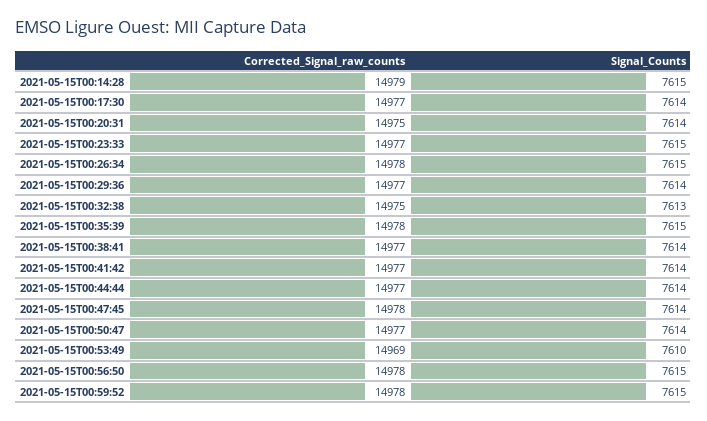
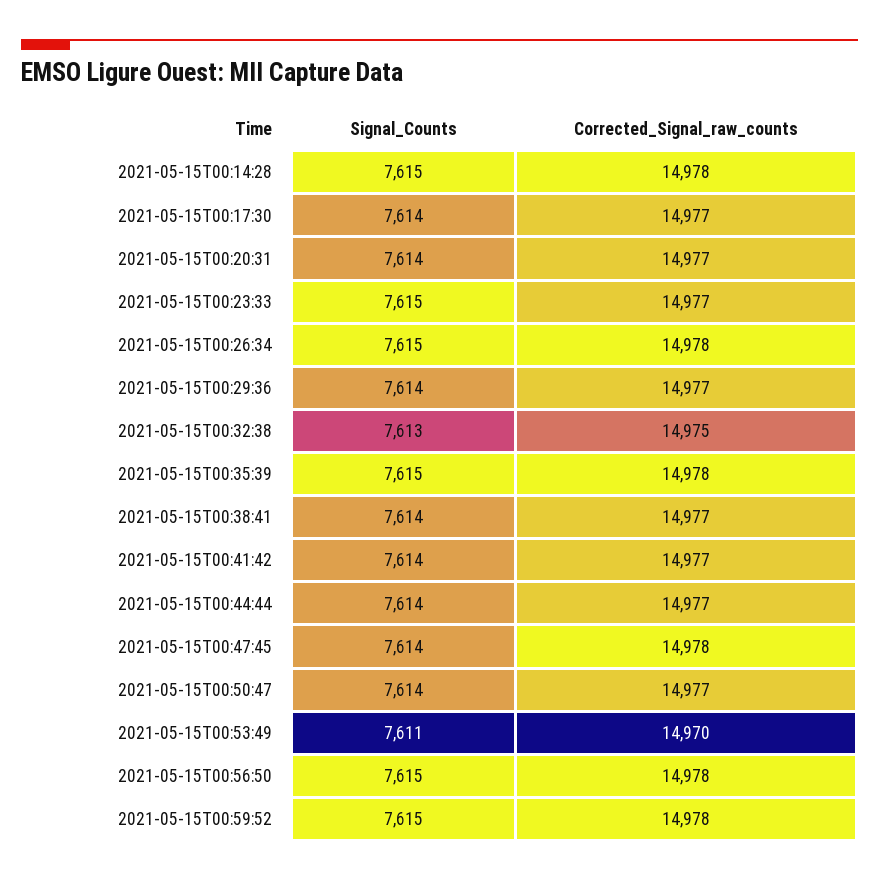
  {
    "Corrected_Signal_raw_counts": {
-     "2021-05-15T00:14:28": 14979,
+     "2021-05-15T00:14:28": 14978,
      "2021-05-15T00:17:30": 14977,
-     "2021-05-15T00:20:31": 14975,
+     "2021-05-15T00:20:31": 14977,
      "2021-05-15T00:23:33": 14977,
      "2021-05-15T00:26:34": 14978,
      "2021-05-15T00:29:36": 14977,
      "2021-05-15T00:32:38": 14975,
      "2021-05-15T00:35:39": 14978,
      "2021-05-15T00:38:41": 14977,
      "2021-05-15T00:41:42": 14977,
      "2021-05-15T00:44:44": 14977,
      "2021-05-15T00:47:45": 14978,
      "2021-05-15T00:50:47": 14977,
-     "2021-05-15T00:53:49": 14969,
+     "2021-05-15T00:53:49": 14970,
      "2021-05-15T00:56:50": 14978,
      "2021-05-15T00:59:52": 14978
    },
    "Signal_Counts": {
      "2021-05-15T00:14:28": 7615,
      "2021-05-15T00:17:30": 7614,
      "2021-05-15T00:20:31": 7614,
      "2021-05-15T00:23:33": 7615,
      "2021-05-15T00:26:34": 7615,
      "2021-05-15T00:29:36": 7614,
      "2021-05-15T00:32:38": 7613,
      "2021-05-15T00:35:39": 7615,
      "2021-05-15T00:38:41": 7614,
      "2021-05-15T00:41:42": 7614,
      "2021-05-15T00:44:44": 7614,
      "2021-05-15T00:47:45": 7614,
      "2021-05-15T00:50:47": 7614,
-     "2021-05-15T00:53:49": 7610,
+     "2021-05-15T00:53:49": 7611,
      "2021-05-15T00:56:50": 7615,
      "2021-05-15T00:59:52": 7615
    }
  }

